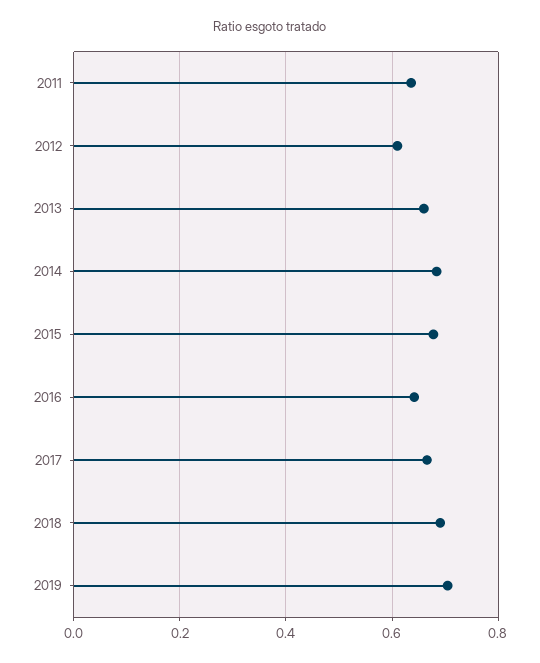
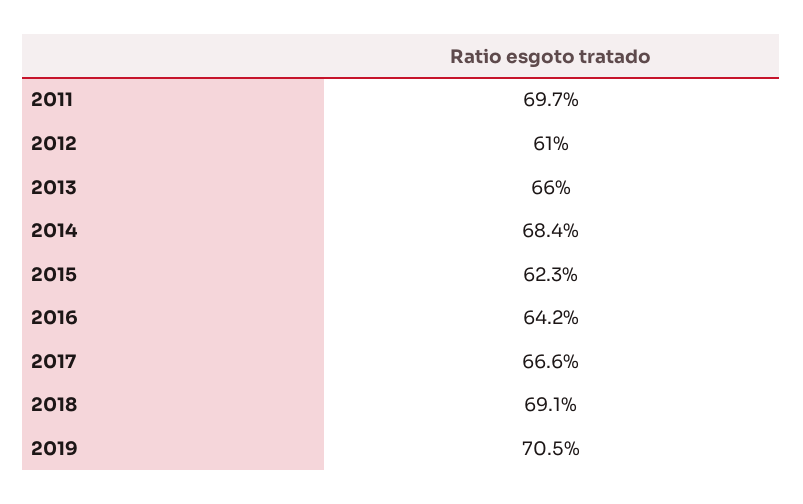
  {
-   "2011": 0.64,
+   "2011": 0.697,
    "2012": 0.61,
    "2013": 0.66,
    "2014": 0.684,
-   "2015": 0.68,
+   "2015": 0.623,
    "2016": 0.642,
    "2017": 0.666,
    "2018": 0.691,
    "2019": 0.705
  }

